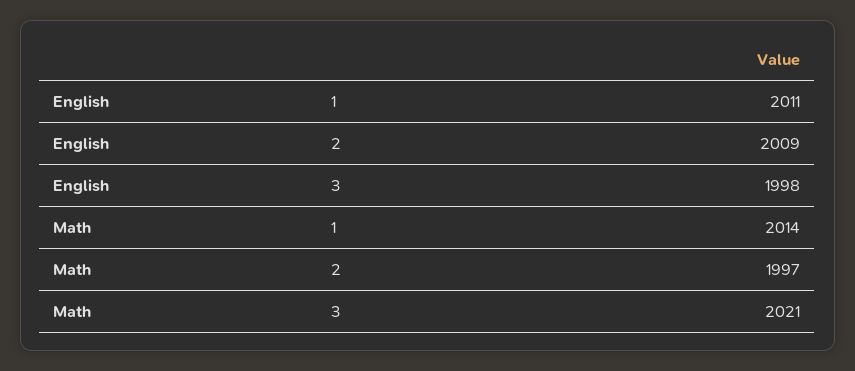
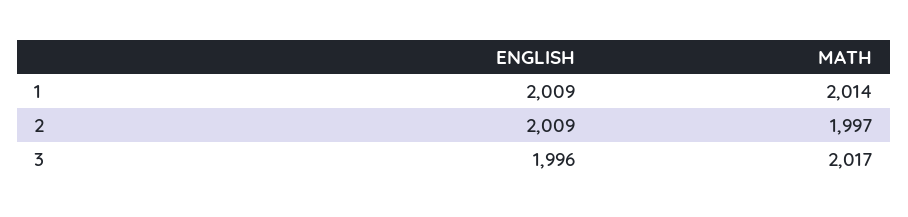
  {
    "English": {
-     "1": 2011,
+     "1": 2009,
      "2": 2009,
-     "3": 1998
+     "3": 1996
    },
    "Math": {
      "1": 2014,
      "2": 1997,
-     "3": 2021
+     "3": 2017
    }
  }

